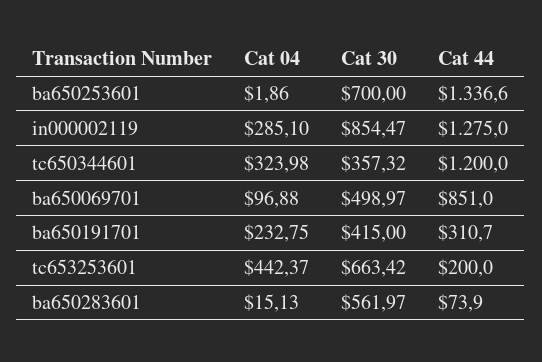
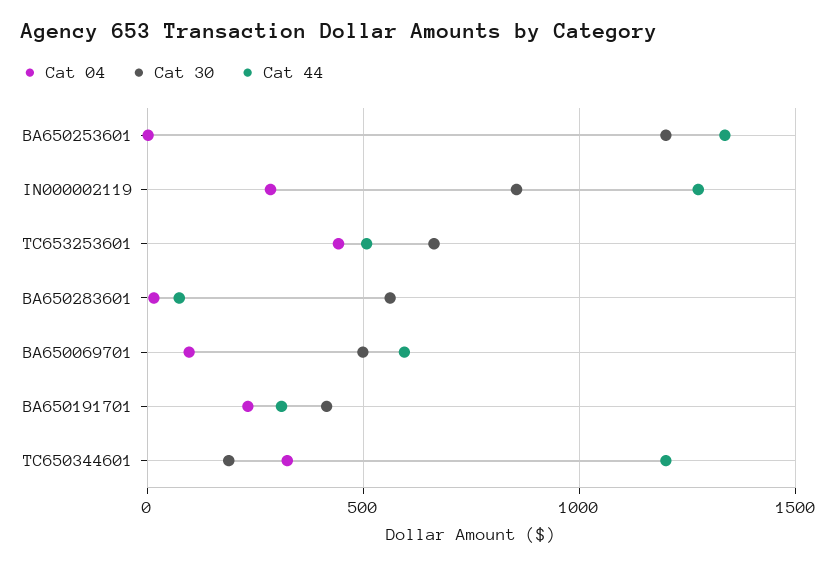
  {
    "Cat 04": {
      "ba650253601": 1.86,
      "in000002119": 285.1,
      "tc650344601": 323.98,
      "ba650069701": 96.88,
      "ba650191701": 232.75,
      "tc653253601": 442.37,
      "ba650283601": 15.13
    },
    "Cat 30": {
-     "ba650253601": 700,
+     "ba650253601": 1200,
      "in000002119": 854.47,
-     "tc650344601": 357.32,
+     "tc650344601": 200,
      "ba650069701": 498.97,
      "ba650191701": 415,
      "tc653253601": 663.42,
      "ba650283601": 561.97
    },
    "Cat 44": {
      "ba650253601": 1336.6,
      "in000002119": 1275,
      "tc650344601": 1200,
-     "ba650069701": 851,
+     "ba650069701": 600,
      "ba650191701": 310.7,
-     "tc653253601": 200,
+     "tc653253601": 500,
      "ba650283601": 73.9
    }
  }

